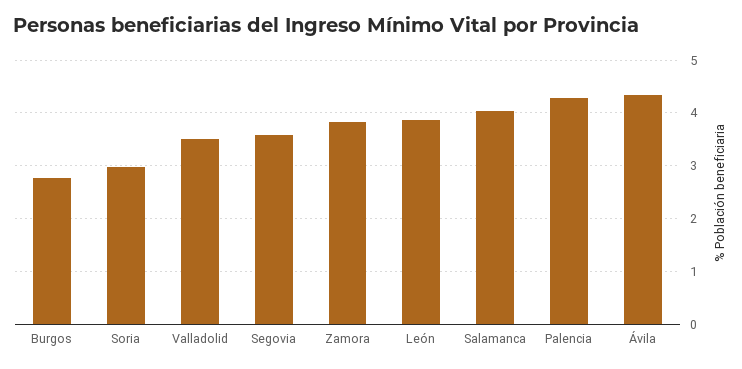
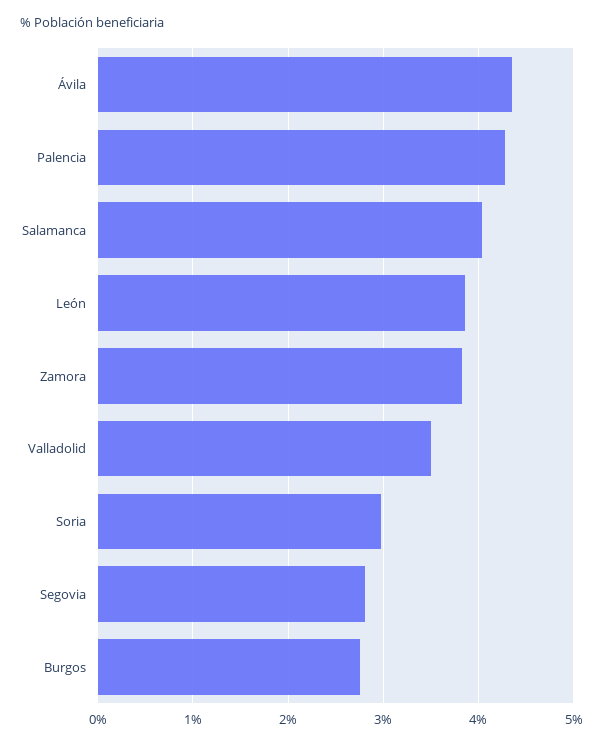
  {
    "Burgos": 2.8,
    "Soria": 3,
    "Valladolid": 3.5,
-   "Segovia": 3.6,
+   "Segovia": 2.8,
    "Zamora": 3.8,
    "León": 3.9,
    "Salamanca": 4,
    "Palencia": 4.3,
    "Ávila": 4.4
  }

